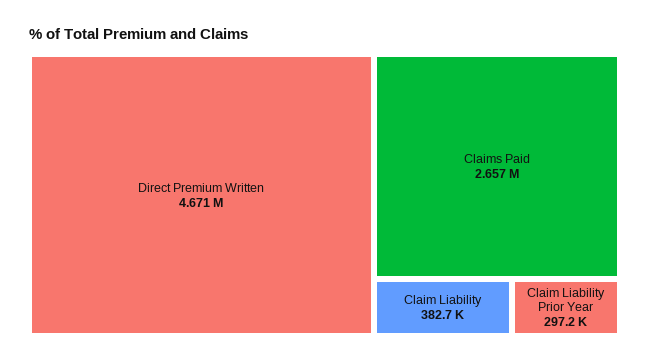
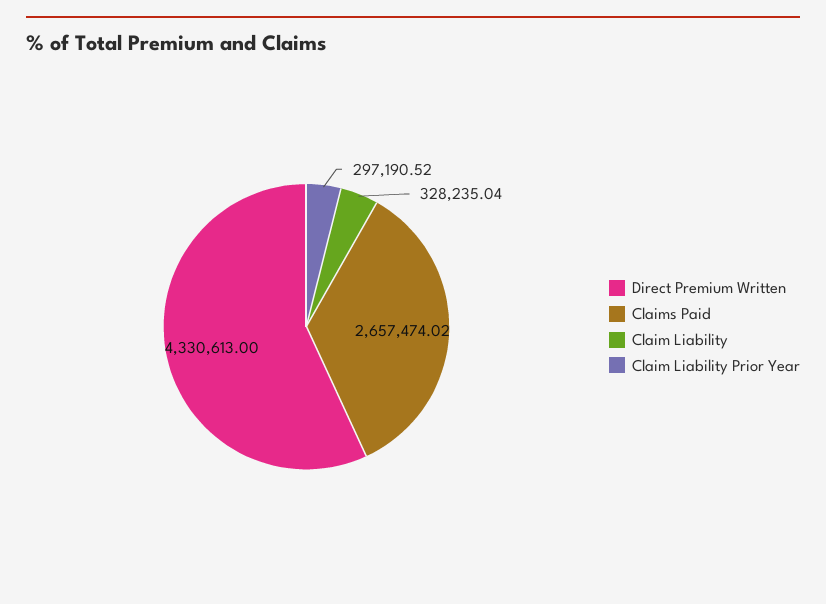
  {
-   "Direct Premium Written": 4671000,
+   "Direct Premium Written": 4330613,
    "Claims Paid": 2657474.02,
-   "Claim Liability": 382700,
+   "Claim Liability": 328235.04,
    "Claim Liability Prior Year": 297190.52
  }

